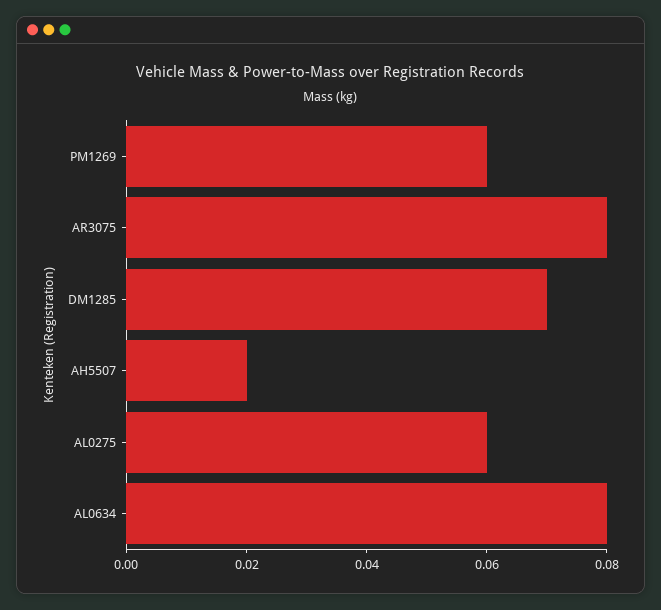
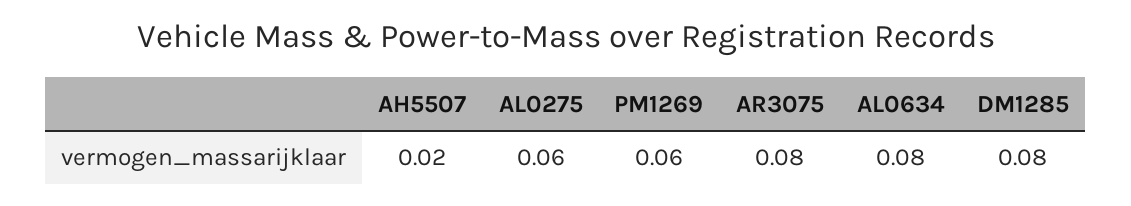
  {
    "PM1269": 0.06,
    "AR3075": 0.08,
-   "DM1285": 0.07,
+   "DM1285": 0.08,
    "AH5507": 0.02,
    "AL0275": 0.06,
    "AL0634": 0.08
  }

